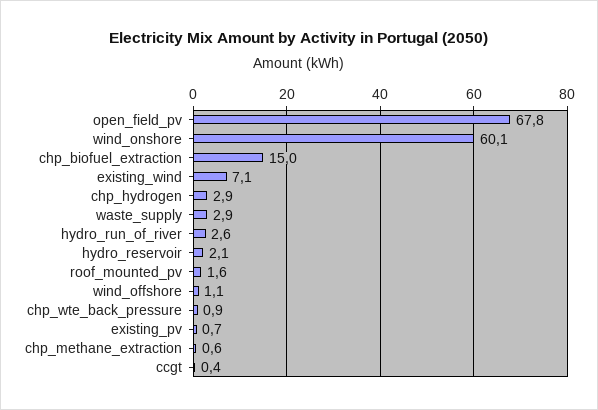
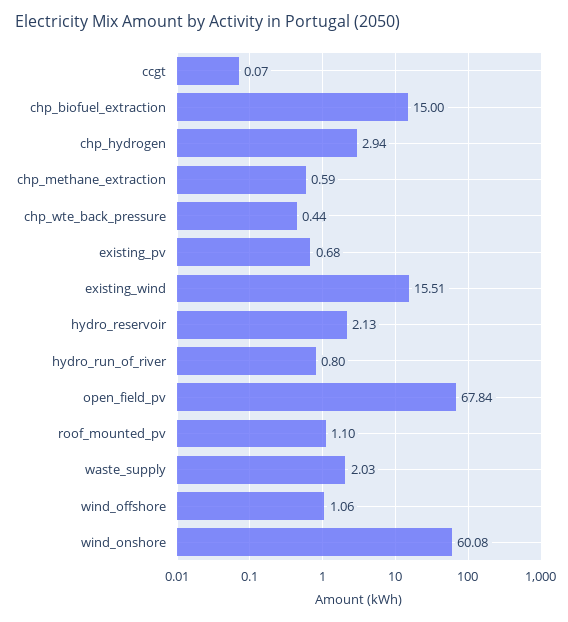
  {
    "open_field_pv": 67.84,
    "wind_onshore": 60.08,
    "chp_biofuel_extraction": 15,
-   "existing_wind": 7.1,
+   "existing_wind": 15.51,
    "chp_hydrogen": 2.94,
-   "waste_supply": 2.9,
+   "waste_supply": 2.03,
-   "hydro_run_of_river": 2.6,
+   "hydro_run_of_river": 0.8,
    "hydro_reservoir": 2.13,
-   "roof_mounted_pv": 1.6,
+   "roof_mounted_pv": 1.1,
    "wind_offshore": 1.06,
-   "chp_wte_back_pressure": 0.9,
+   "chp_wte_back_pressure": 0.44,
    "existing_pv": 0.68,
    "chp_methane_extraction": 0.59,
-   "ccgt": 0.4
+   "ccgt": 0.07
  }

